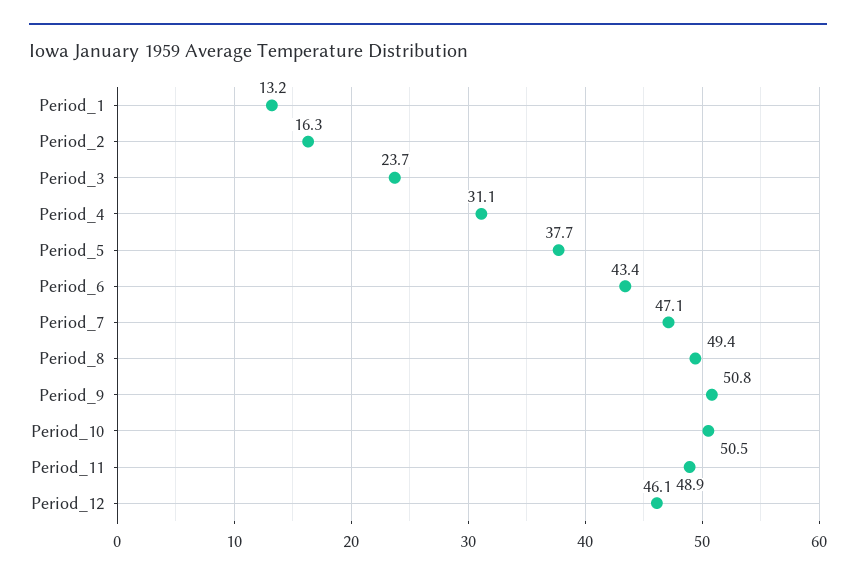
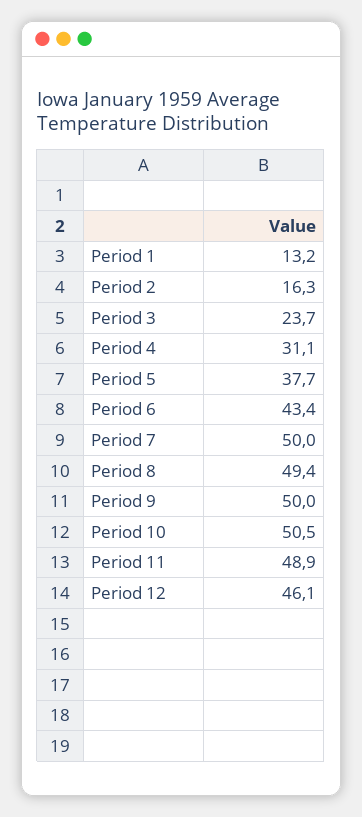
  {
    "Period_1": 13.2,
    "Period_2": 16.3,
    "Period_3": 23.7,
    "Period_4": 31.1,
    "Period_5": 37.7,
    "Period_6": 43.4,
-   "Period_7": 47.1,
+   "Period_7": 50,
    "Period_8": 49.4,
-   "Period_9": 50.8,
+   "Period_9": 50,
    "Period_10": 50.5,
    "Period_11": 48.9,
    "Period_12": 46.1
  }

